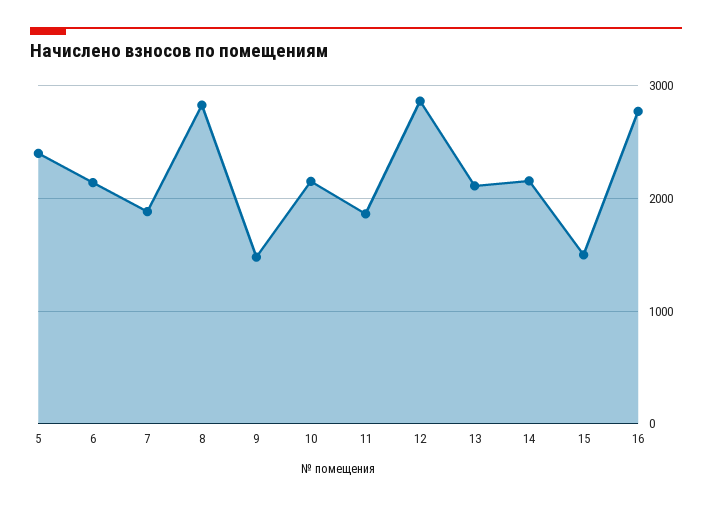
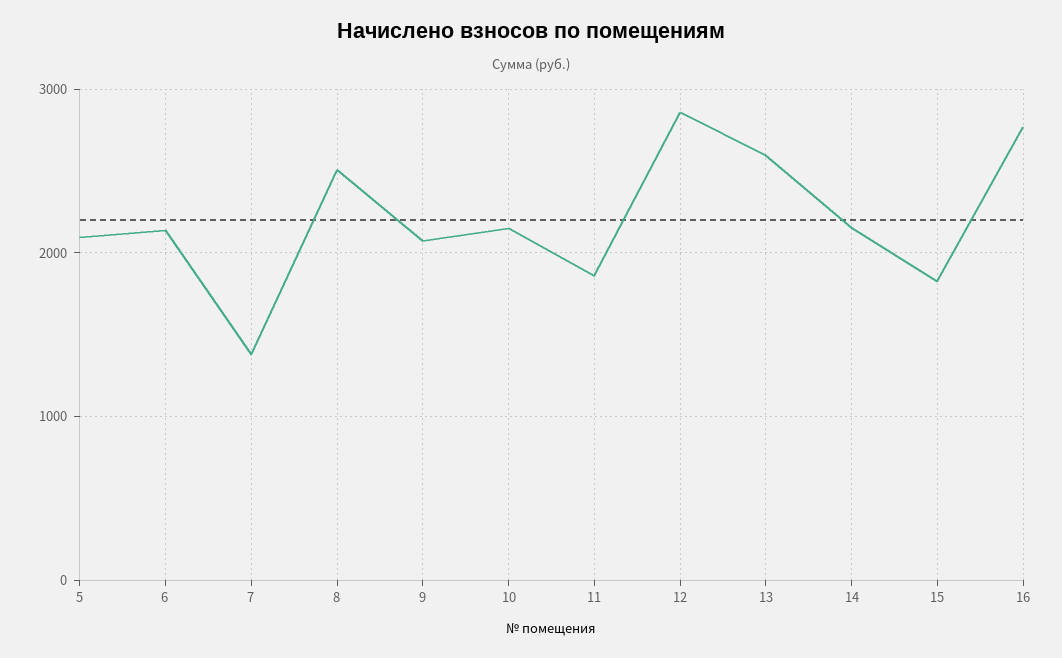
  {
-   "5": 2400,
+   "5": 2100,
    "6": 2100,
-   "7": 1900,
+   "7": 1400,
-   "8": 2800,
+   "8": 2500,
-   "9": 1500,
+   "9": 2100,
    "10": 2100,
    "11": 1900,
    "12": 2900,
-   "13": 2100,
+   "13": 2600,
    "14": 2200,
-   "15": 1500,
+   "15": 1800,
    "16": 2800
  }

